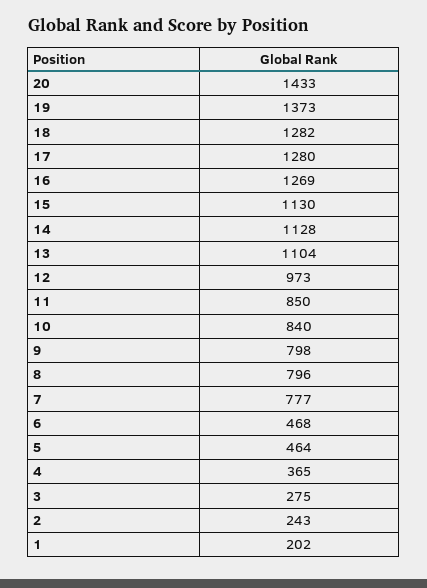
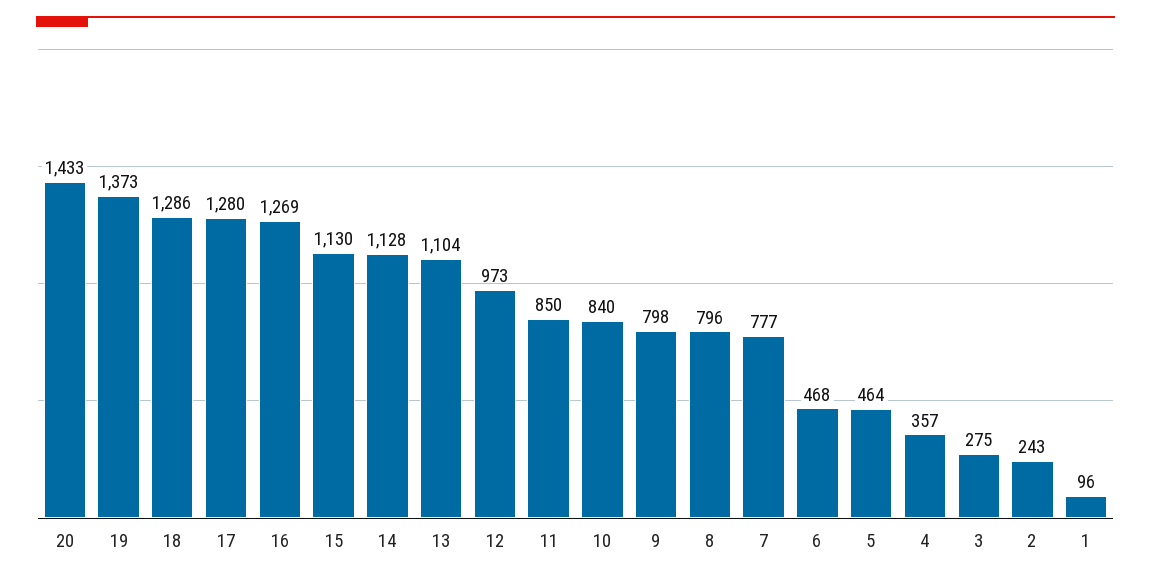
  {
    "20": 1433,
    "19": 1373,
-   "18": 1282,
+   "18": 1286,
    "17": 1280,
    "16": 1269,
    "15": 1130,
    "14": 1128,
    "13": 1104,
    "12": 973,
    "11": 850,
    "10": 840,
    "9": 798,
    "8": 796,
    "7": 777,
    "6": 468,
    "5": 464,
-   "4": 365,
+   "4": 357,
    "3": 275,
    "2": 243,
-   "1": 202
+   "1": 96
  }

